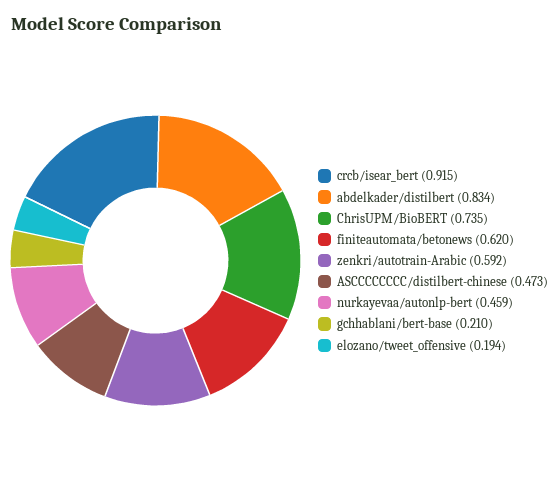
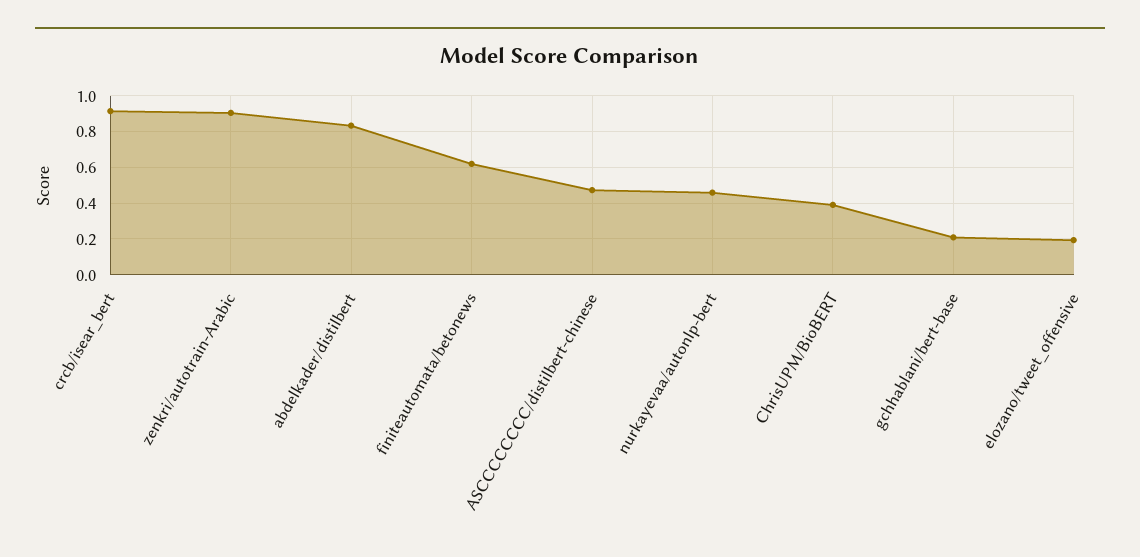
  {
    "crcb/isear_bert": 0.915,
    "abdelkader/distilbert": 0.834,
-   "ChrisUPM/BioBERT": 0.735,
+   "ChrisUPM/BioBERT": 0.4,
    "finiteautomata/betonews": 0.62,
-   "zenkri/autotrain-Arabic": 0.592,
+   "zenkri/autotrain-Arabic": 0.9,
    "ASCCCCCCCC/distilbert-chinese": 0.473,
    "nurkayevaa/autonlp-bert": 0.459,
    "gchhablani/bert-base": 0.21,
    "elozano/tweet_offensive": 0.194
  }

